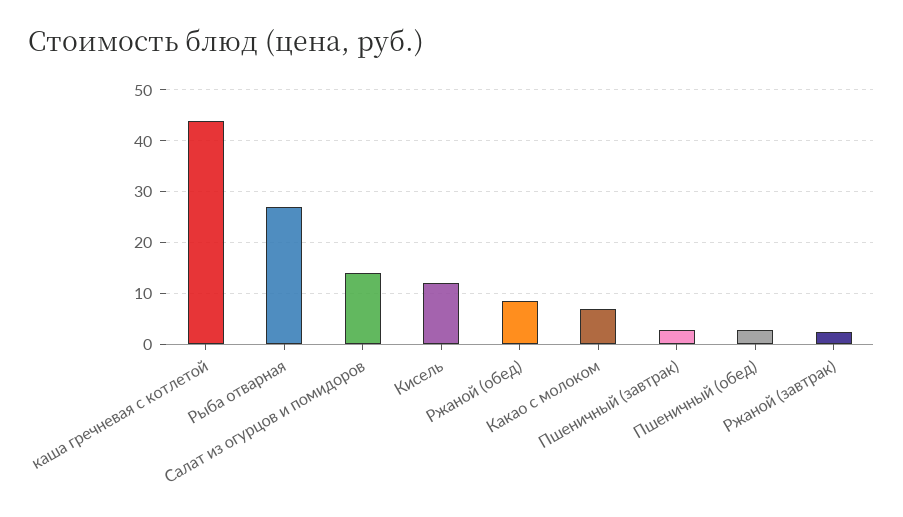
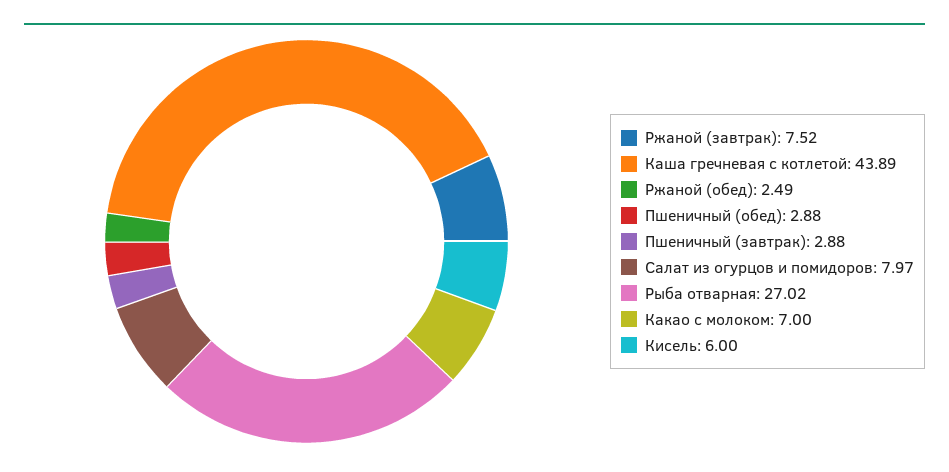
  {
    "каша гречневая с котлетой": 43.89,
    "Рыба отварная": 27.02,
-   "Салат из огурцов и помидоров": 14,
+   "Салат из огурцов и помидоров": 7.97,
-   "Кисель": 12,
+   "Кисель": 6,
-   "Ржаной (обед)": 8,
+   "Ржаной (обед)": 2.49,
    "Какао с молоком": 7,
    "Пшеничный (завтрак)": 2.88,
    "Пшеничный (обед)": 2.88,
-   "Ржаной (завтрак)": 2
+   "Ржаной (завтрак)": 7.52
  }

